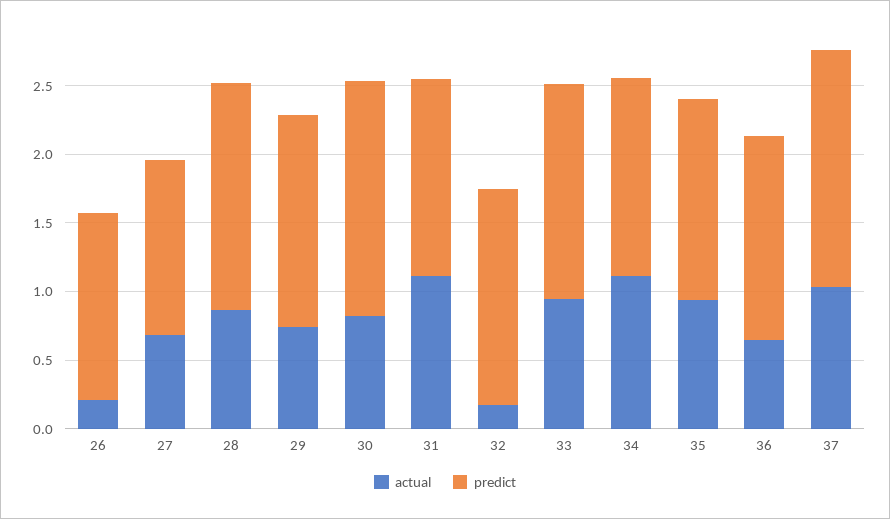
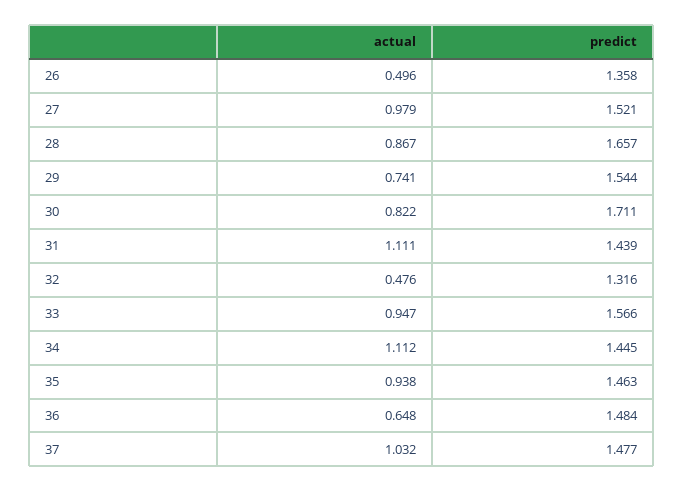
  {
    "actual": {
-     "26": 0.2,
+     "26": 0.496,
-     "27": 0.7,
+     "27": 0.979,
      "28": 0.867,
      "29": 0.741,
      "30": 0.822,
      "31": 1.111,
-     "32": 0.2,
+     "32": 0.476,
      "33": 0.947,
      "34": 1.112,
      "35": 0.938,
      "36": 0.648,
      "37": 1.032
    },
    "predict": {
      "26": 1.358,
-     "27": 1.3,
+     "27": 1.521,
      "28": 1.657,
      "29": 1.544,
      "30": 1.711,
      "31": 1.439,
-     "32": 1.6,
+     "32": 1.316,
      "33": 1.566,
      "34": 1.445,
      "35": 1.463,
      "36": 1.484,
-     "37": 1.7
+     "37": 1.477
    }
  }

